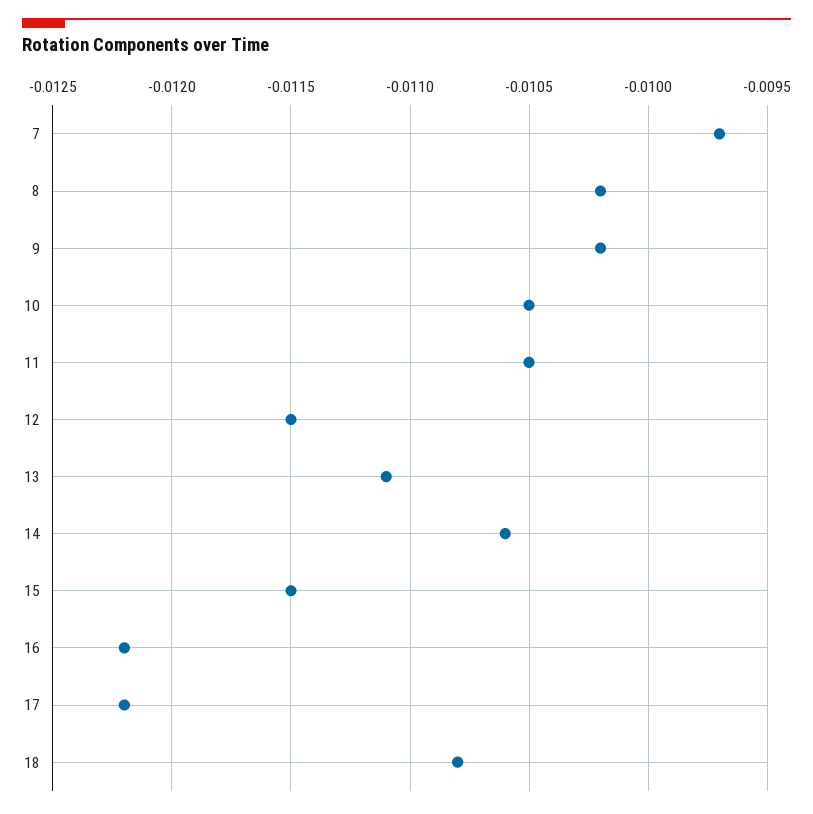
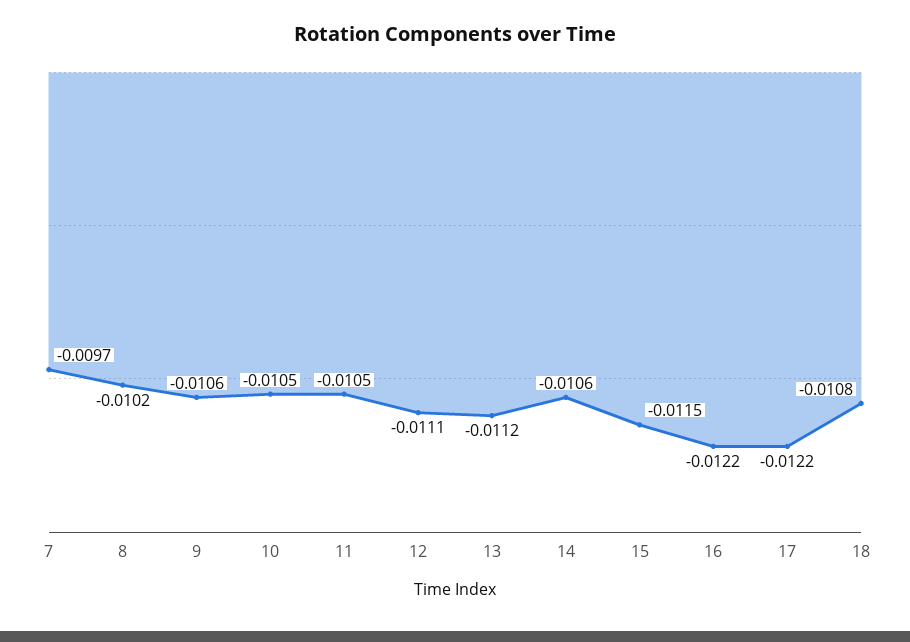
  {
    "7": -0.0097,
    "8": -0.0102,
-   "9": -0.0102,
+   "9": -0.0106,
    "10": -0.0105,
    "11": -0.0105,
-   "12": -0.0115,
+   "12": -0.0111,
-   "13": -0.0111,
+   "13": -0.0112,
    "14": -0.0106,
    "15": -0.0115,
    "16": -0.0122,
    "17": -0.0122,
    "18": -0.0108
  }

